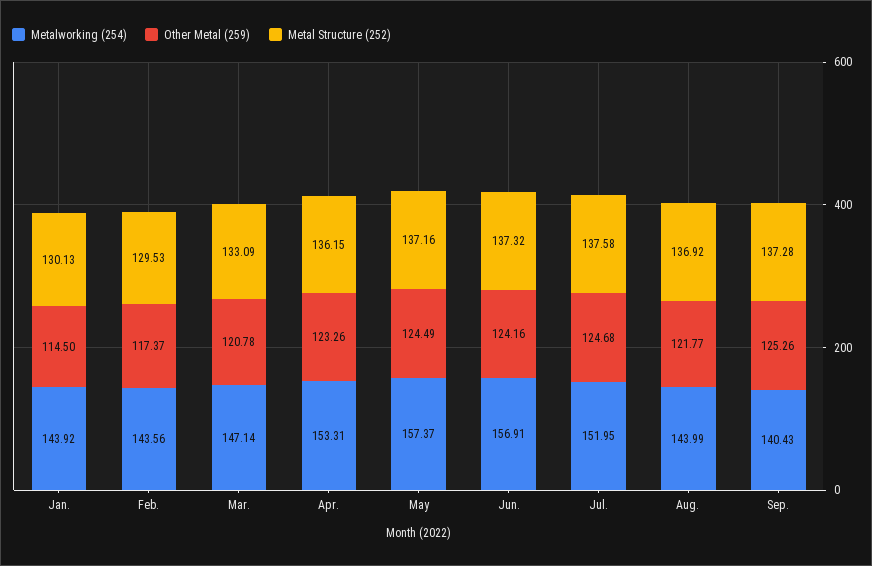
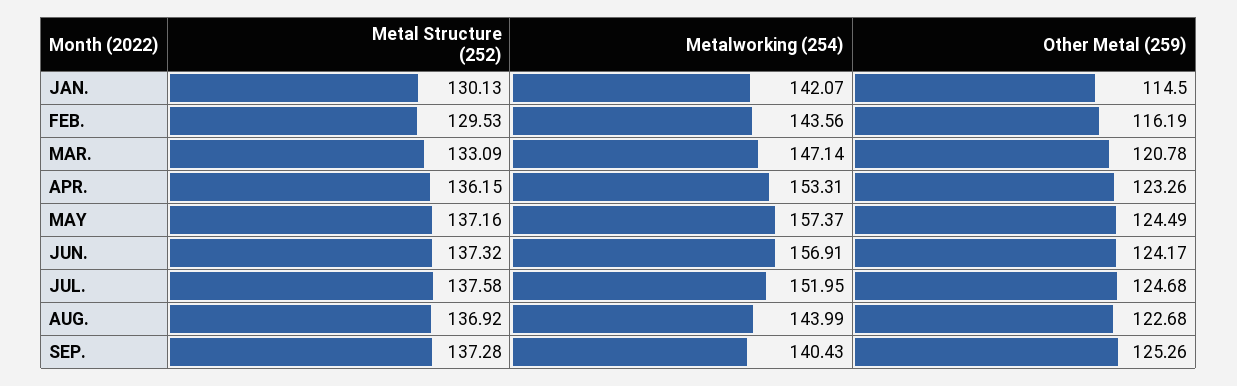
  {
    "Metalworking (254)": {
-     "Jan.": 143.92,
+     "Jan.": 142.07,
      "Feb.": 143.56,
      "Mar.": 147.14,
      "Apr.": 153.31,
      "May": 157.37,
      "Jun.": 156.91,
      "Jul.": 151.95,
      "Aug.": 143.99,
      "Sep.": 140.43
    },
    "Other Metal (259)": {
      "Jan.": 114.5,
-     "Feb.": 117.37,
+     "Feb.": 116.19,
      "Mar.": 120.78,
      "Apr.": 123.26,
      "May": 124.49,
-     "Jun.": 124.16,
+     "Jun.": 124.17,
      "Jul.": 124.68,
-     "Aug.": 121.77,
+     "Aug.": 122.68,
      "Sep.": 125.26
    },
    "Metal Structure (252)": {
      "Jan.": 130.13,
      "Feb.": 129.53,
      "Mar.": 133.09,
      "Apr.": 136.15,
      "May": 137.16,
      "Jun.": 137.32,
      "Jul.": 137.58,
      "Aug.": 136.92,
      "Sep.": 137.28
    }
  }

